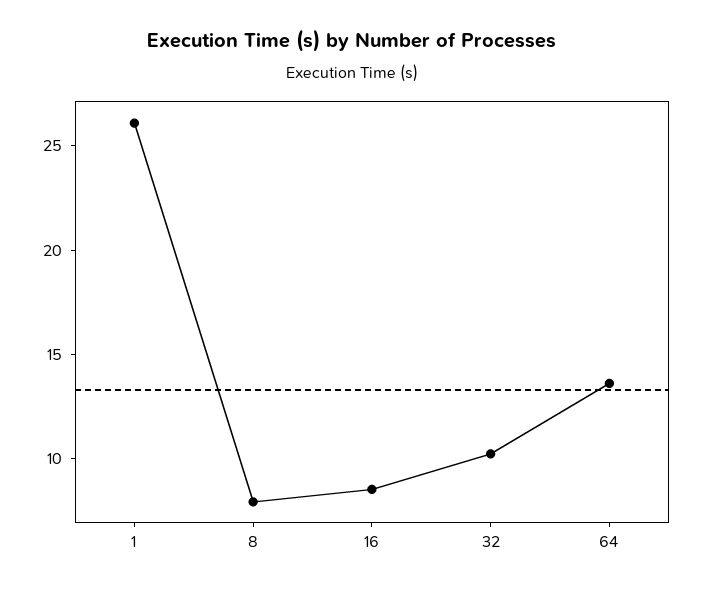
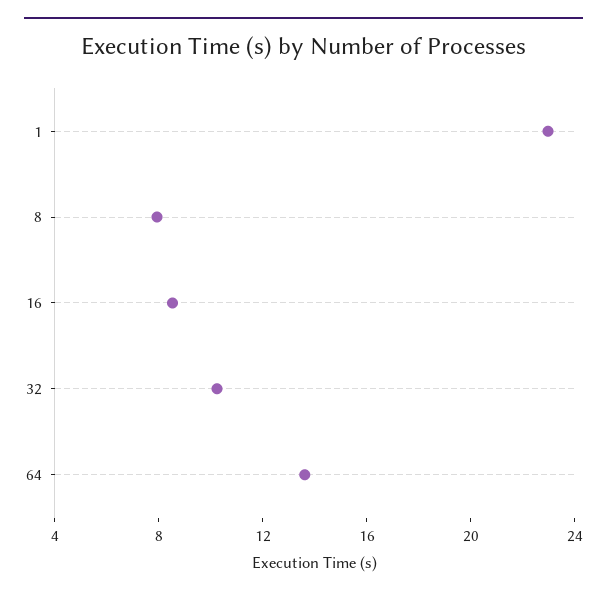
  {
-   "1": 26,
+   "1": 23,
    "8": 8,
    "16": 9,
    "32": 10,
    "64": 14
  }

